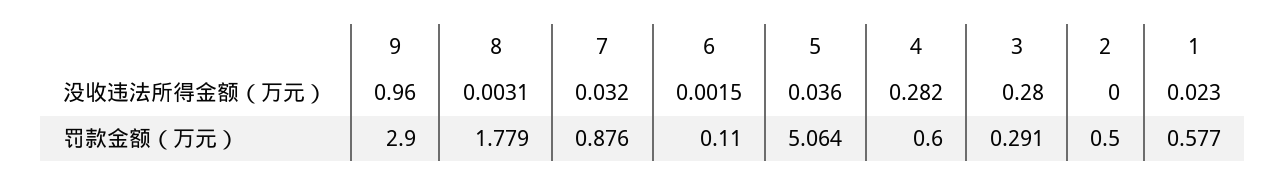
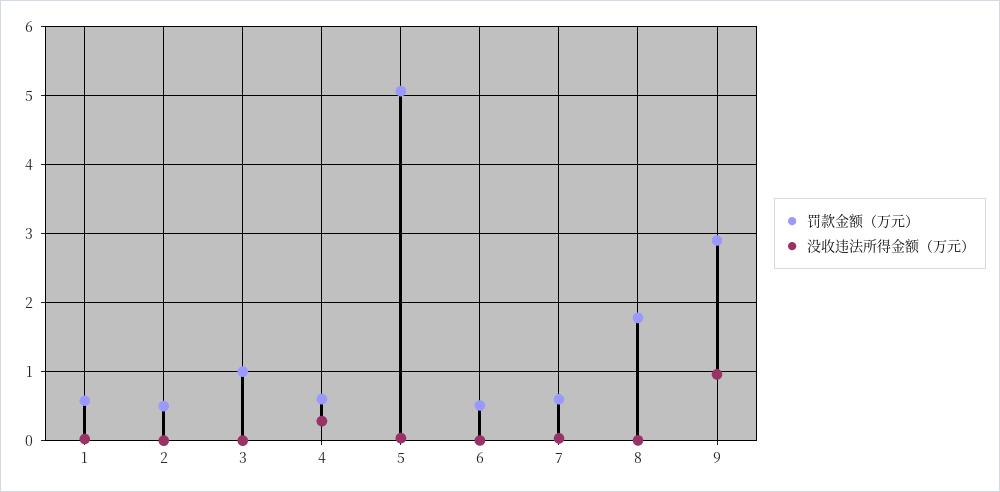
  {
    "没收违法所得金额（万元）": {
      "9": 0.96,
      "8": 0.0031,
      "7": 0.032,
      "6": 0.0015,
      "5": 0.036,
      "4": 0.282,
-     "3": 0.28,
+     "3": 0,
      "2": 0,
      "1": 0.023
    },
    "罚款金额（万元）": {
      "9": 2.9,
      "8": 1.779,
-     "7": 0.876,
+     "7": 0.6,
-     "6": 0.11,
+     "6": 0.5,
      "5": 5.064,
      "4": 0.6,
-     "3": 0.291,
+     "3": 1,
      "2": 0.5,
      "1": 0.577
    }
  }

